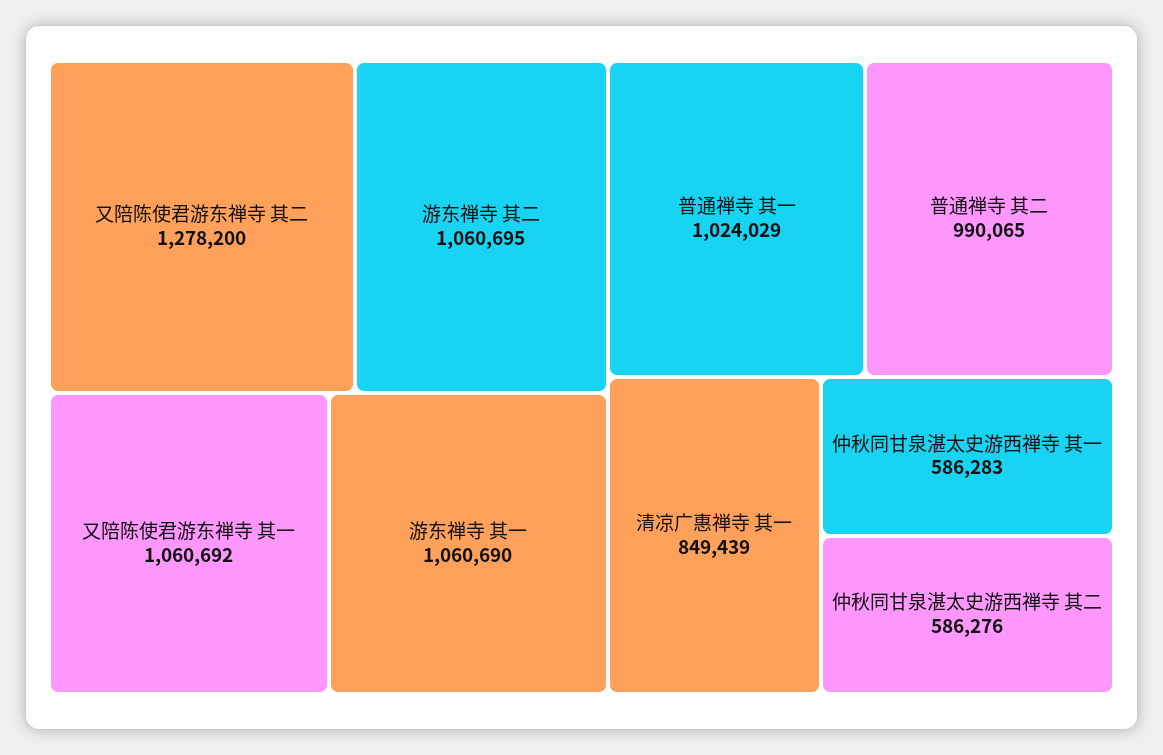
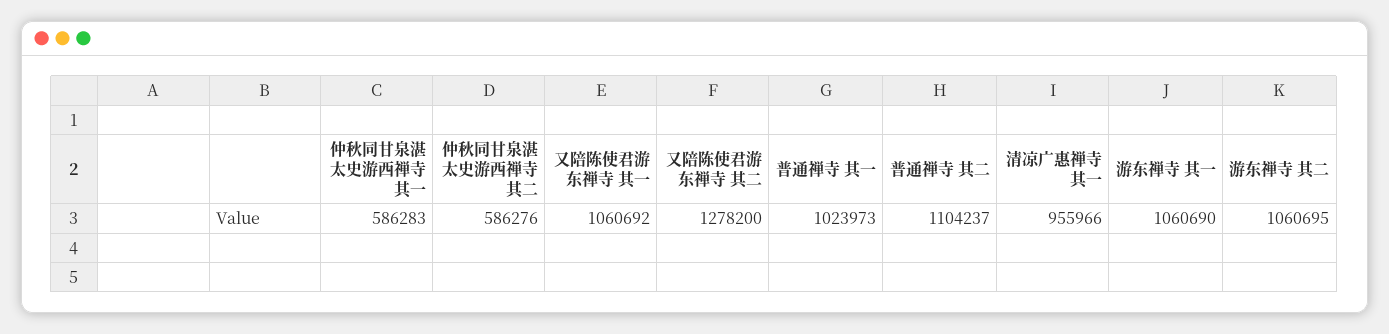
  {
    "又陪陈使君游东禅寺 其二": 1278200,
    "游东禅寺 其二": 1060695,
    "又陪陈使君游东禅寺 其一": 1060692,
    "游东禅寺 其一": 1060690,
-   "普通禅寺 其一": 1024029,
+   "普通禅寺 其一": 1023973,
-   "普通禅寺 其二": 990065,
+   "普通禅寺 其二": 1104237,
-   "清凉广惠禅寺 其一": 849439,
+   "清凉广惠禅寺 其一": 955966,
    "仲秋同甘泉湛太史游西禅寺 其一": 586283,
    "仲秋同甘泉湛太史游西禅寺 其二": 586276
  }

